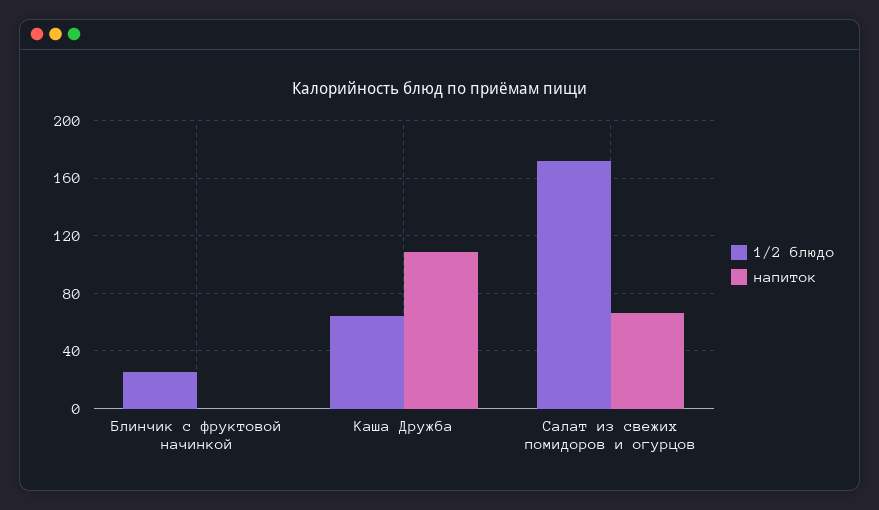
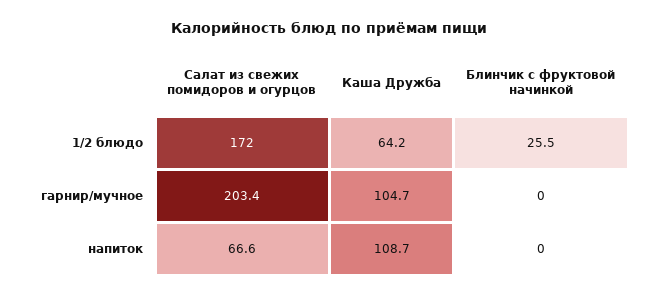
  {
    "1/2 блюдо": {
      "Блинчик с фруктовой начинкой": 25.5,
      "Каша Дружба": 64.2,
      "Салат из свежих помидоров и огурцов": 172
    },
    "напиток": {
      "Блинчик с фруктовой начинкой": 0,
      "Каша Дружба": 108.7,
      "Салат из свежих помидоров и огурцов": 66.6
-   }
+   },
+   "гарнир/мучное": {
+     "Салат из свежих помидоров и огурцов": 203.4,
+     "Каша Дружба": 104.7,
+     "Блинчик с фруктовой начинкой": 0
+   }
  }

